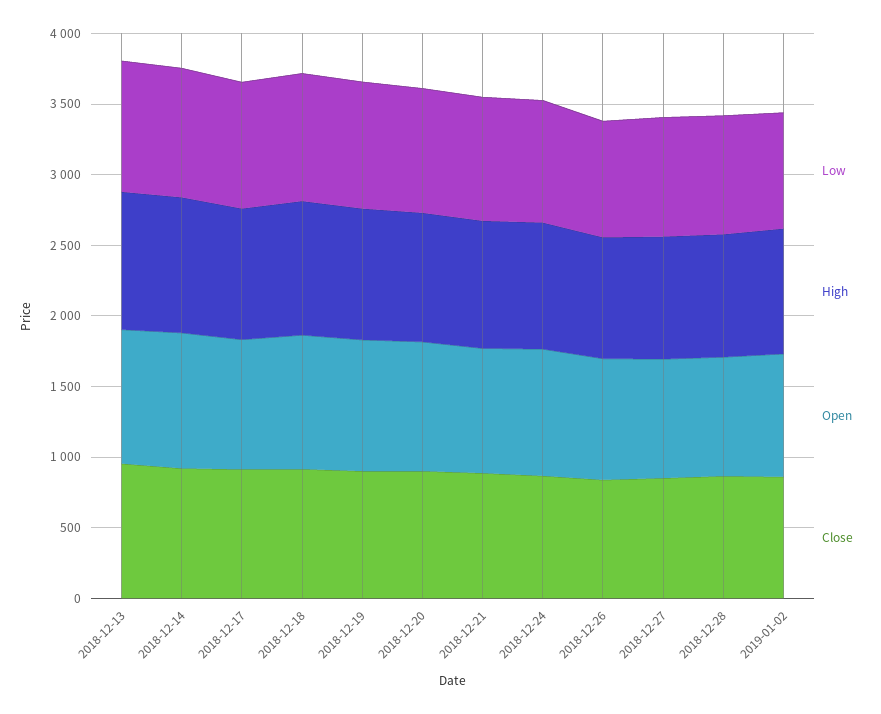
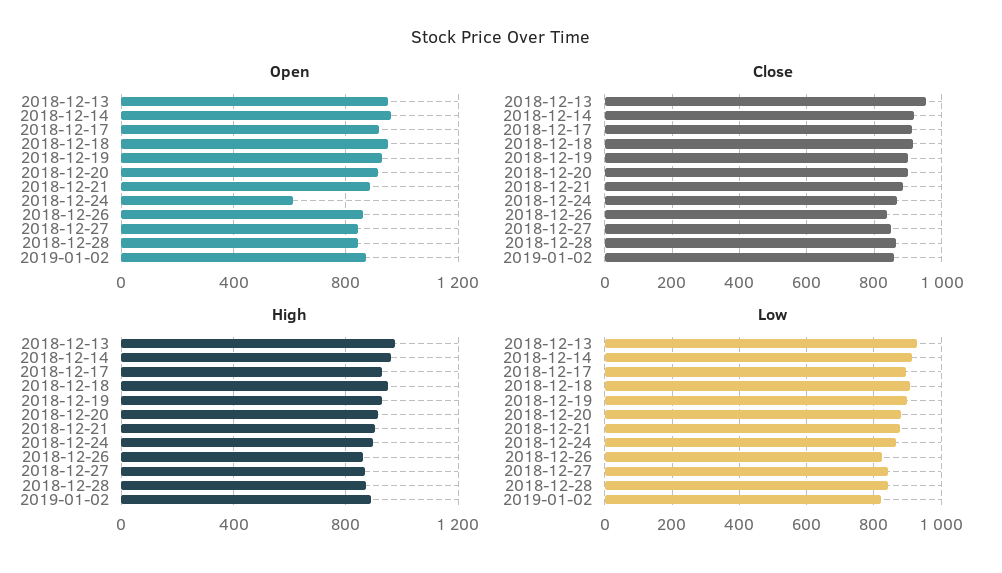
  {
    "Low": {
      "2018-12-13": 920,
      "2018-12-14": 920,
      "2018-12-17": 900,
      "2018-12-18": 900,
      "2018-12-19": 900,
      "2018-12-20": 880,
      "2018-12-21": 880,
      "2018-12-24": 860,
      "2018-12-26": 820,
      "2018-12-27": 840,
      "2018-12-28": 840,
      "2019-01-02": 820
    },
    "High": {
      "2018-12-13": 1000,
      "2018-12-14": 950,
      "2018-12-17": 950,
      "2018-12-18": 950,
      "2018-12-19": 950,
      "2018-12-20": 900,
      "2018-12-21": 900,
      "2018-12-24": 900,
      "2018-12-26": 850,
      "2018-12-27": 850,
      "2018-12-28": 850,
      "2019-01-02": 900
    },
    "Open": {
      "2018-12-13": 950,
      "2018-12-14": 950,
      "2018-12-17": 900,
      "2018-12-18": 950,
      "2018-12-19": 950,
      "2018-12-20": 900,
      "2018-12-21": 900,
-     "2018-12-24": 900,
+     "2018-12-24": 600,
      "2018-12-26": 850,
      "2018-12-27": 850,
      "2018-12-28": 850,
      "2019-01-02": 850
    },
    "Close": {
      "2018-12-13": 960,
      "2018-12-14": 920,
      "2018-12-17": 920,
      "2018-12-18": 920,
      "2018-12-19": 900,
      "2018-12-20": 900,
      "2018-12-21": 880,
      "2018-12-24": 860,
      "2018-12-26": 840,
      "2018-12-27": 860,
      "2018-12-28": 860,
      "2019-01-02": 860
    }
  }

